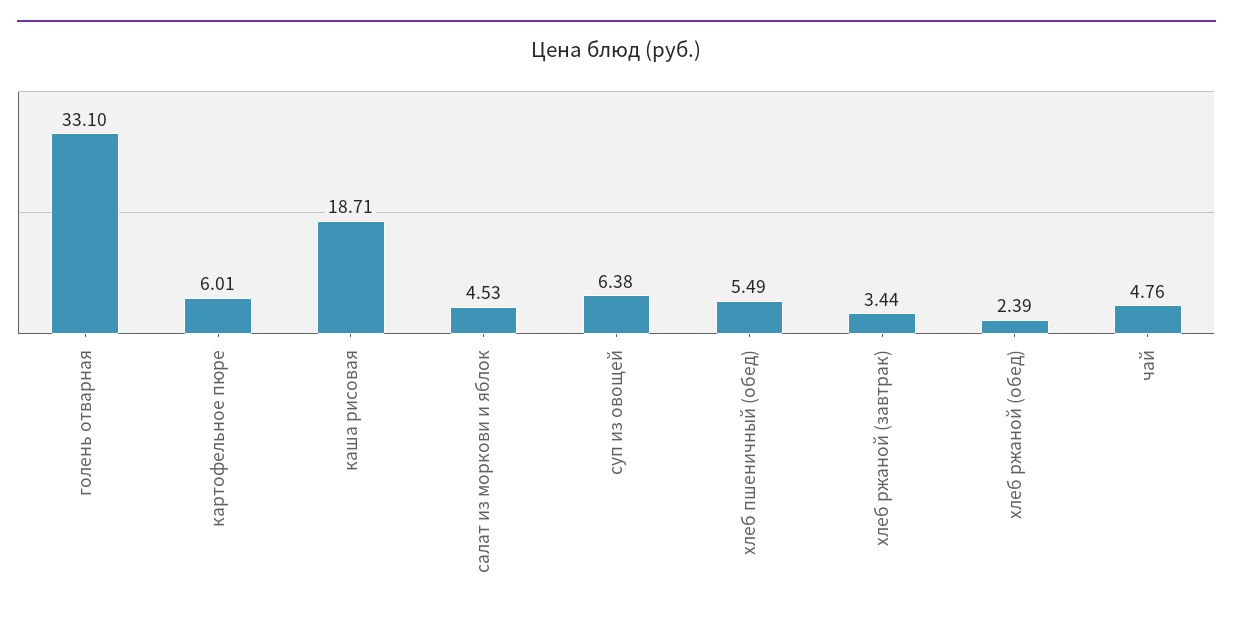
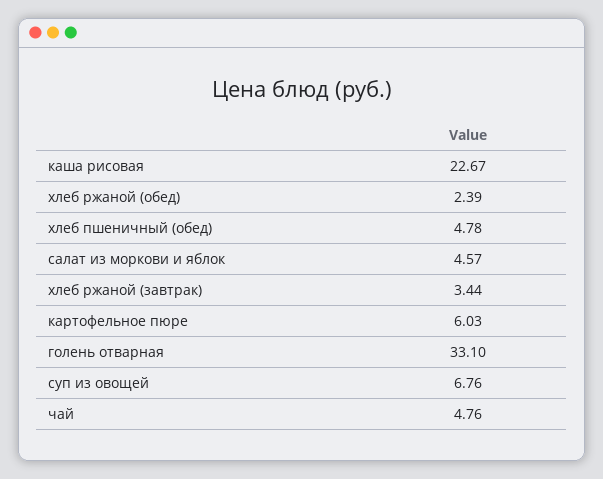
  {
    "голень отварная": 33.1,
-   "картофельное пюре": 6.01,
+   "картофельное пюре": 6.03,
-   "каша рисовая": 18.71,
+   "каша рисовая": 22.67,
-   "салат из моркови и яблок": 4.53,
+   "салат из моркови и яблок": 4.57,
-   "суп из овощей": 6.38,
+   "суп из овощей": 6.76,
-   "хлеб пшеничный (обед)": 5.49,
+   "хлеб пшеничный (обед)": 4.78,
    "хлеб ржаной (завтрак)": 3.44,
    "хлеб ржаной (обед)": 2.39,
    "чай": 4.76
  }

